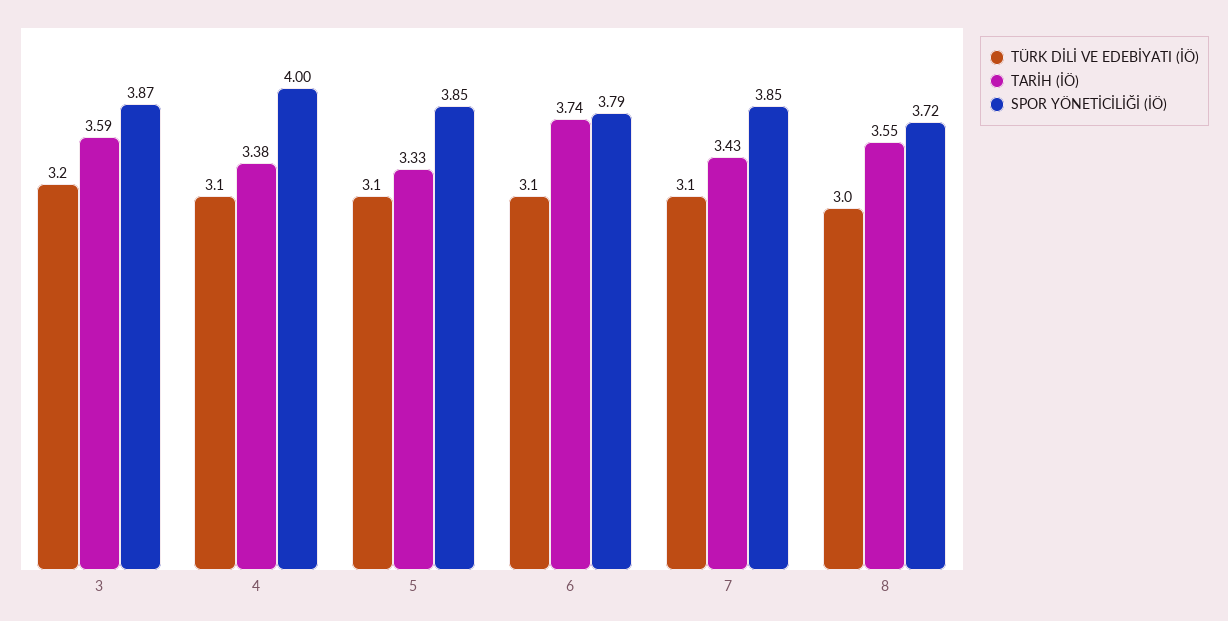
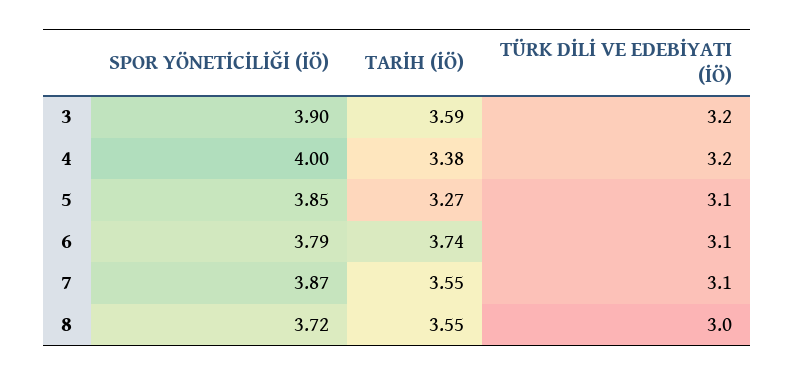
  {
    "TÜRK DİLİ VE EDEBİYATI (İÖ)": {
      "3": 3.2,
-     "4": 3.1,
+     "4": 3.2,
      "5": 3.1,
      "6": 3.1,
      "7": 3.1,
      "8": 3
    },
    "TARİH (İÖ)": {
      "3": 3.59,
      "4": 3.38,
-     "5": 3.33,
+     "5": 3.27,
      "6": 3.74,
-     "7": 3.43,
+     "7": 3.55,
      "8": 3.55
    },
    "SPOR YÖNETİCİLİĞİ (İÖ)": {
-     "3": 3.87,
+     "3": 3.9,
      "4": 4,
      "5": 3.85,
      "6": 3.79,
-     "7": 3.85,
+     "7": 3.87,
      "8": 3.72
    }
  }

